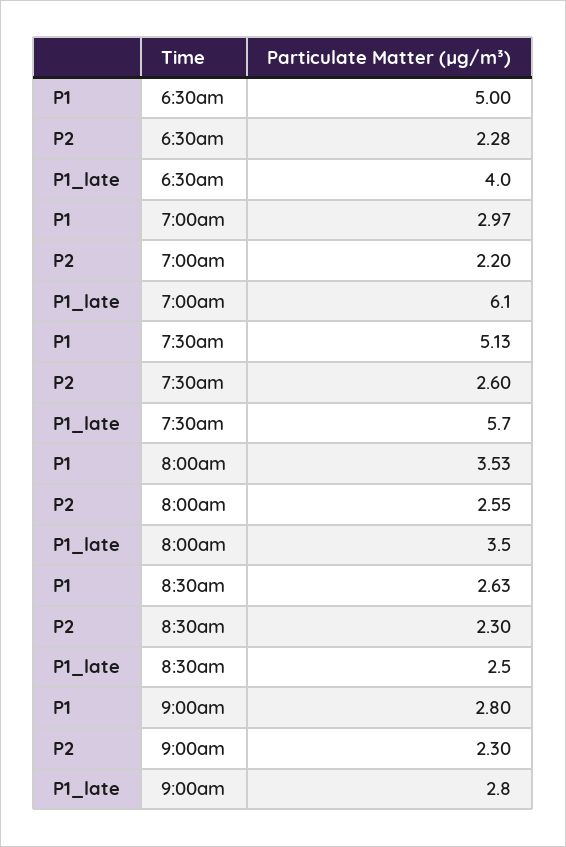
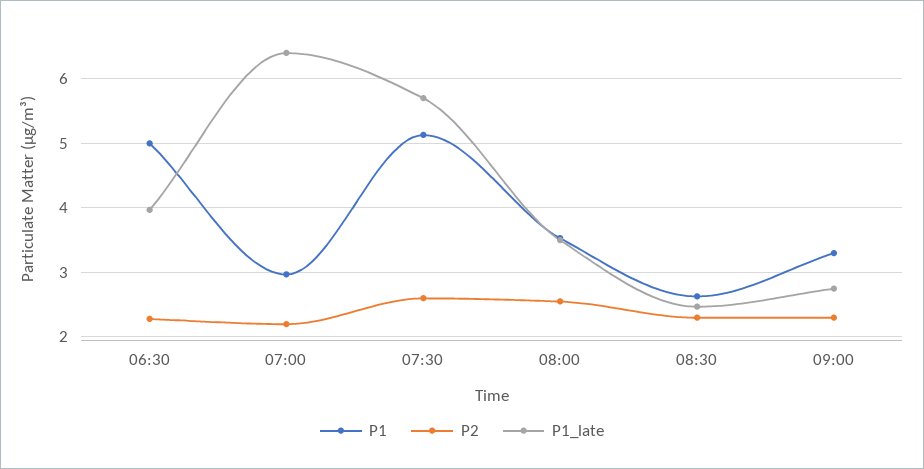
  {
    "P1": {
      "6:30am": 5,
      "7:00am": 2.97,
      "7:30am": 5.13,
      "8:00am": 3.53,
      "8:30am": 2.63,
-     "9:00am": 2.8
+     "9:00am": 3.3
    },
    "P2": {
      "6:30am": 2.28,
      "7:00am": 2.2,
      "7:30am": 2.6,
      "8:00am": 2.55,
      "8:30am": 2.3,
      "9:00am": 2.3
    },
    "P1_late": {
      "6:30am": 4,
-     "7:00am": 6.1,
+     "7:00am": 6.4,
      "7:30am": 5.7,
      "8:00am": 3.5,
      "8:30am": 2.5,
      "9:00am": 2.8
    }
  }

